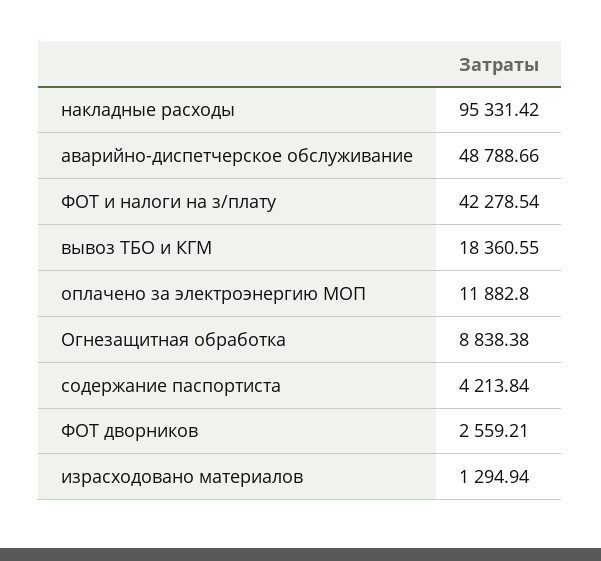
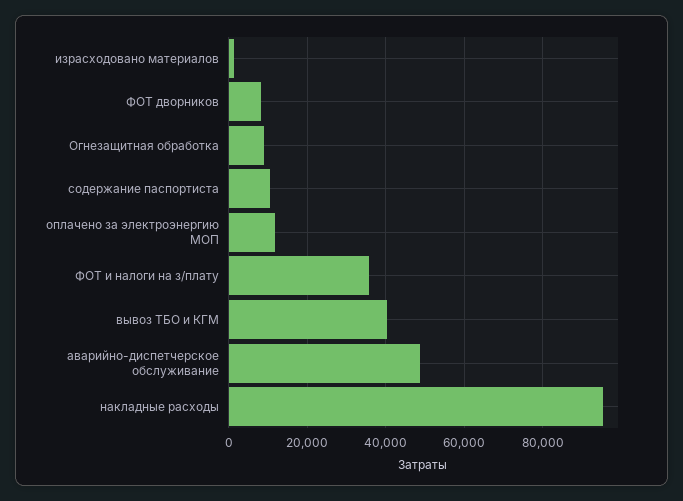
  {
    "накладные расходы": 95331.42,
    "аварийно-диспетчерское обслуживание": 48788.66,
-   "ФОТ и налоги на з/плату": 42278.54,
+   "ФОТ и налоги на з/плату": 36000,
-   "вывоз ТБО и КГМ": 18360.55,
+   "вывоз ТБО и КГМ": 40000,
    "оплачено за электроэнергию МОП": 11882.8,
    "Огнезащитная обработка": 8838.38,
-   "содержание паспортиста": 4213.84,
+   "содержание паспортиста": 10000,
-   "ФОТ дворников": 2559.21,
+   "ФОТ дворников": 8000,
    "израсходовано материалов": 1294.94
  }

